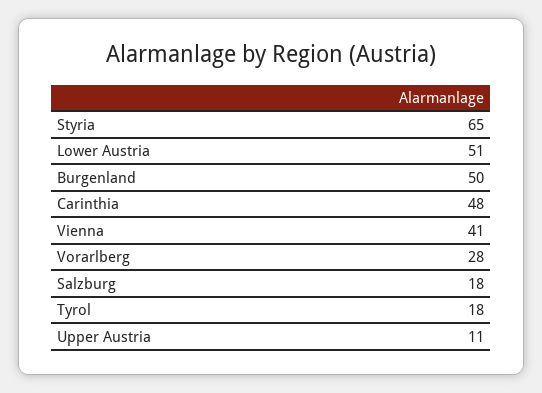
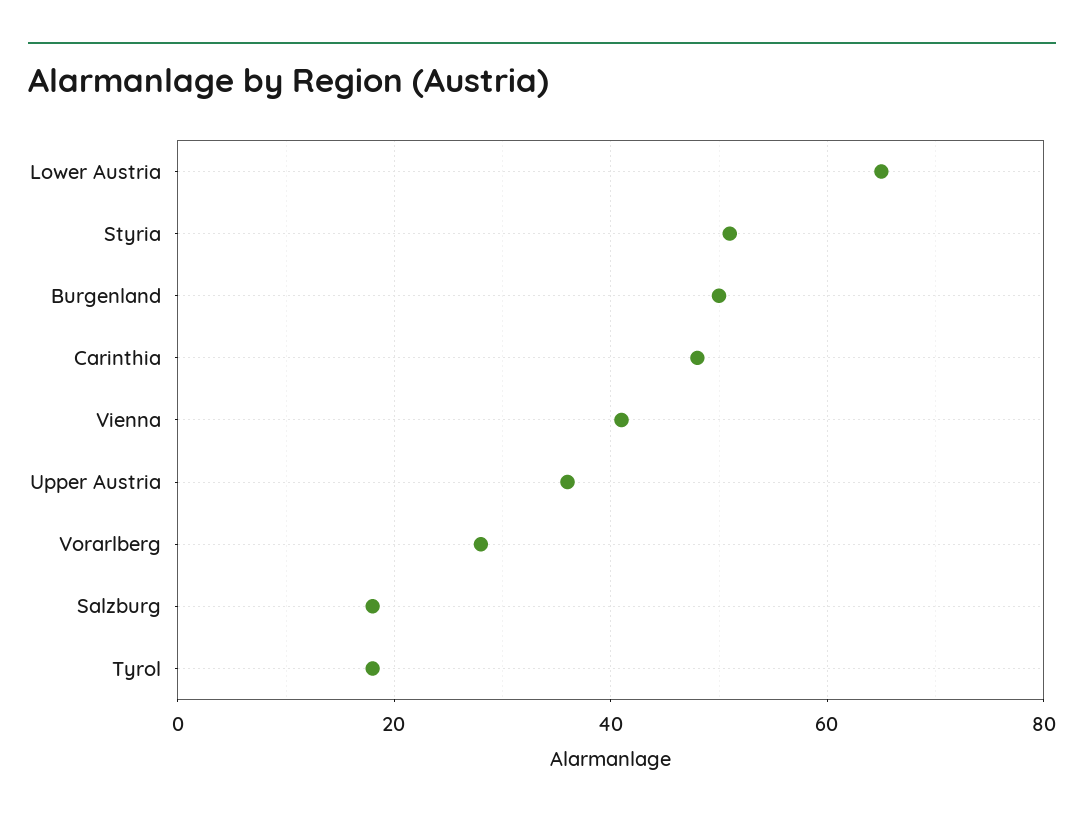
  {
-   "Styria": 65,
+   "Styria": 50,
-   "Lower Austria": 51,
+   "Lower Austria": 65,
    "Burgenland": 50,
    "Carinthia": 48,
    "Vienna": 41,
    "Vorarlberg": 28,
    "Salzburg": 18,
    "Tyrol": 18,
-   "Upper Austria": 11
+   "Upper Austria": 35
  }

